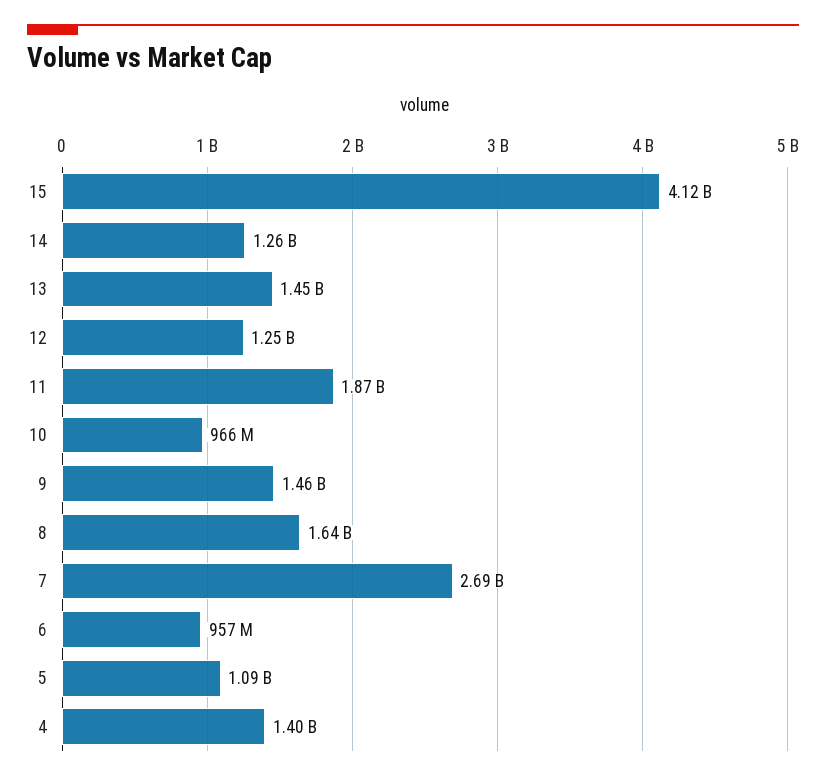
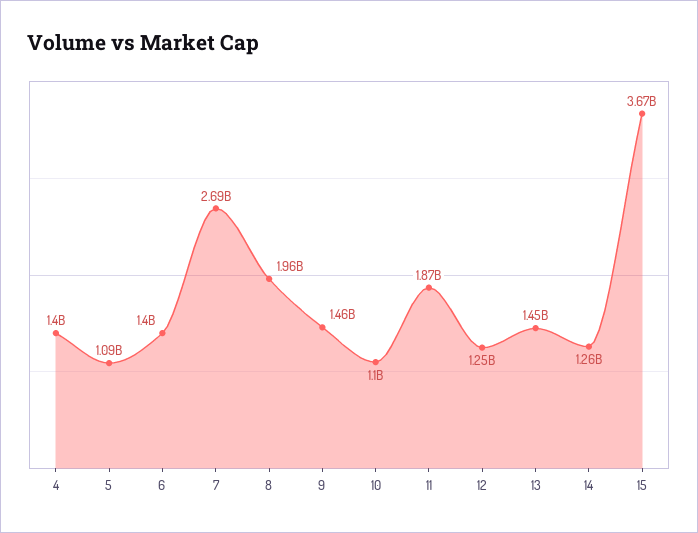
  {
-   "15": 4120000000,
+   "15": 3670000000,
    "14": 1260000000,
    "13": 1450000000,
    "12": 1250000000,
    "11": 1870000000,
-   "10": 966000000,
+   "10": 1100000000,
    "9": 1460000000,
-   "8": 1640000000,
+   "8": 1960000000,
    "7": 2690000000,
-   "6": 957000000,
+   "6": 1400000000,
    "5": 1090000000,
    "4": 1400000000
  }

